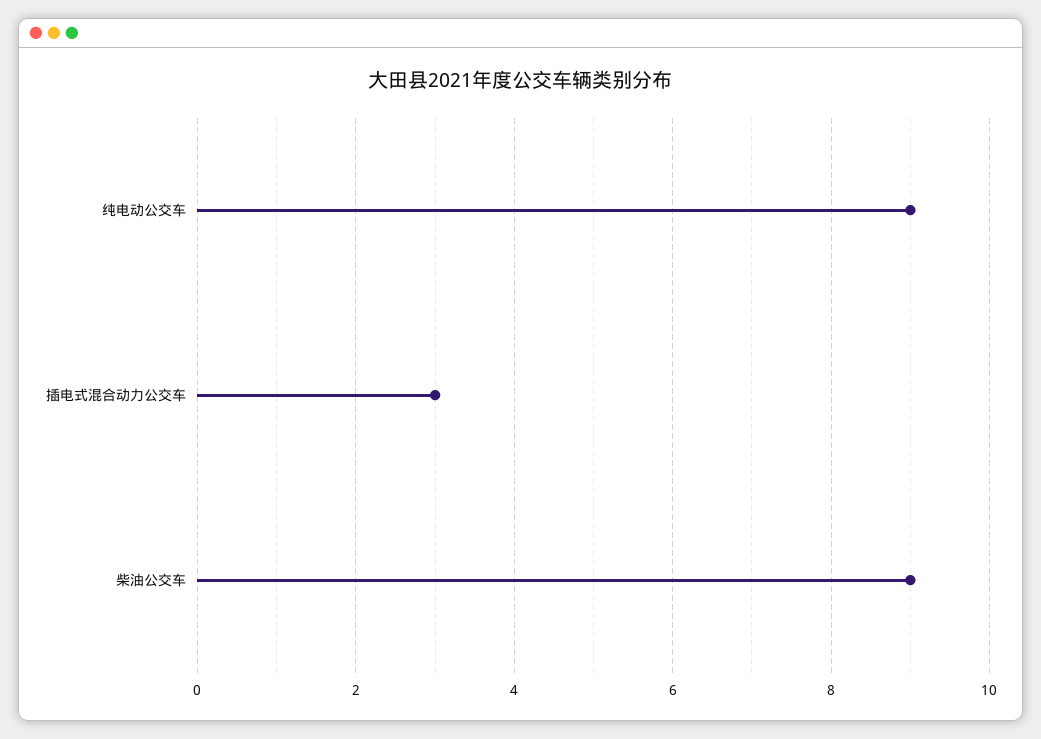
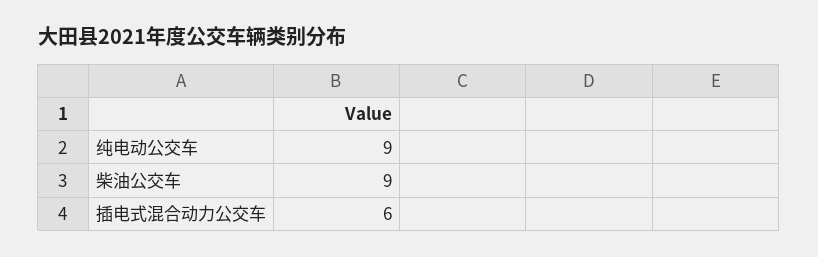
  {
    "纯电动公交车": 9,
-   "插电式混合动力公交车": 3,
+   "插电式混合动力公交车": 6,
    "柴油公交车": 9
  }

